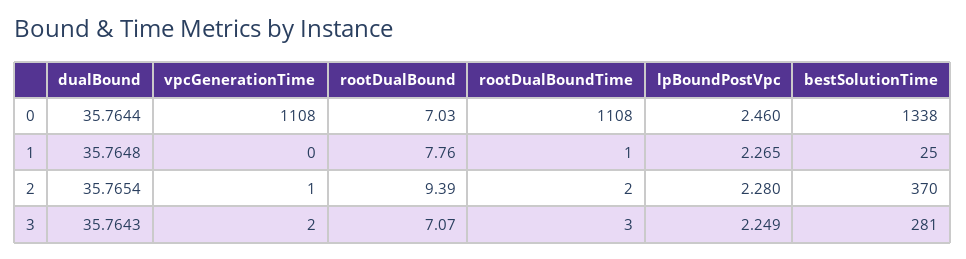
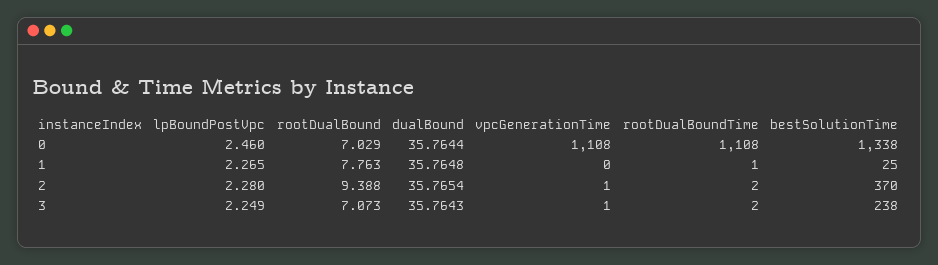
  {
    "dualBound": {
      "0": 35.7644,
      "1": 35.7648,
      "2": 35.7654,
      "3": 35.7643
    },
    "vpcGenerationTime": {
      "0": 1108,
      "1": 0,
      "2": 1,
-     "3": 2
+     "3": 1
    },
    "rootDualBound": {
      "0": 7.029,
      "1": 7.763,
      "2": 9.388,
      "3": 7.073
    },
    "rootDualBoundTime": {
      "0": 1108,
      "1": 1,
      "2": 2,
-     "3": 3
+     "3": 2
    },
    "lpBoundPostVpc": {
      "0": 2.46,
      "1": 2.265,
      "2": 2.28,
      "3": 2.249
    },
    "bestSolutionTime": {
      "0": 1338,
      "1": 25,
      "2": 370,
-     "3": 281
+     "3": 238
    }
  }

